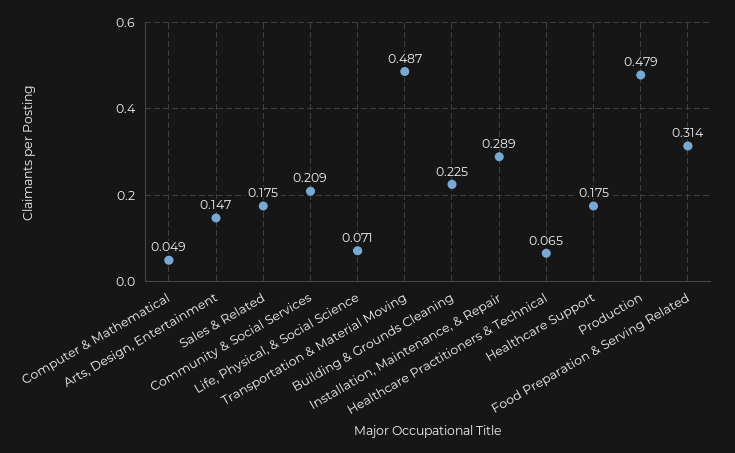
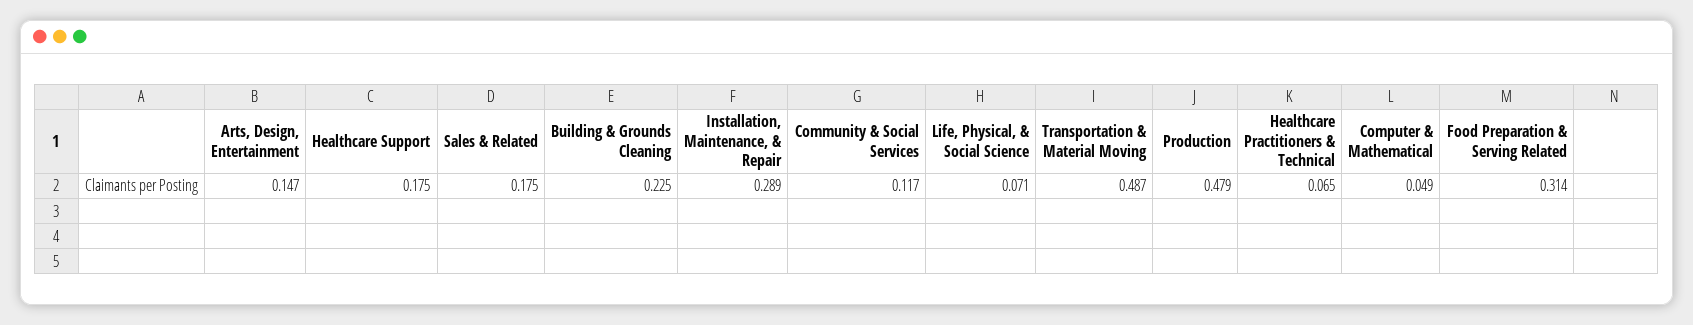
  {
    "Computer & Mathematical": 0.049,
    "Arts, Design, Entertainment": 0.147,
    "Sales & Related": 0.175,
-   "Community & Social Services": 0.209,
+   "Community & Social Services": 0.117,
    "Life, Physical, & Social Science": 0.071,
    "Transportation & Material Moving": 0.487,
    "Building & Grounds Cleaning": 0.225,
    "Installation, Maintenance, & Repair": 0.289,
    "Healthcare Practitioners & Technical": 0.065,
    "Healthcare Support": 0.175,
    "Production": 0.479,
    "Food Preparation & Serving Related": 0.314
  }

